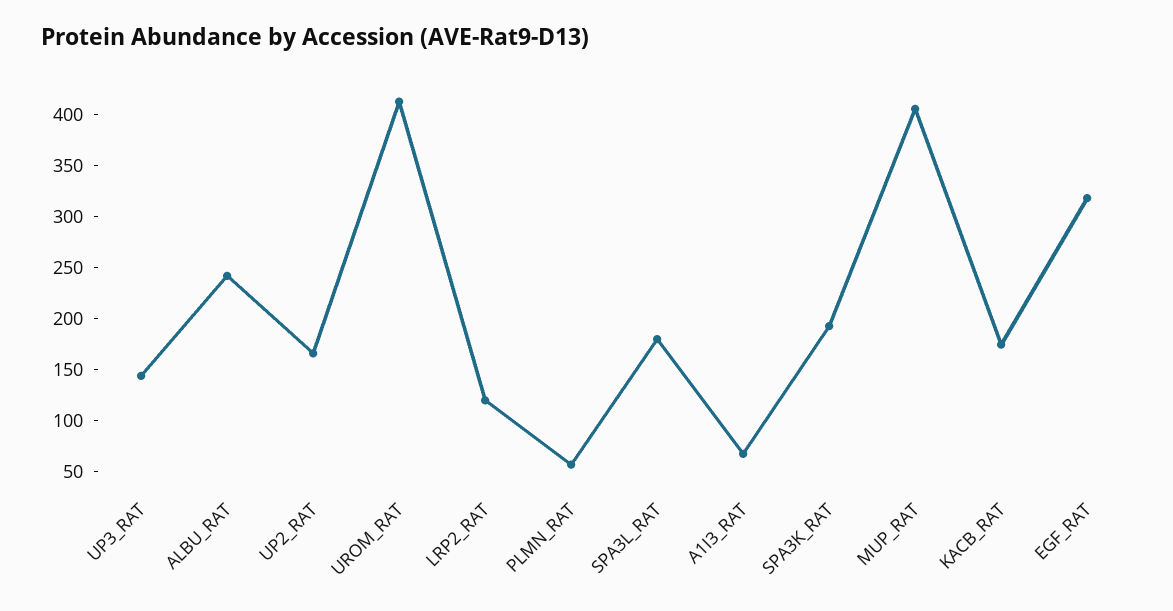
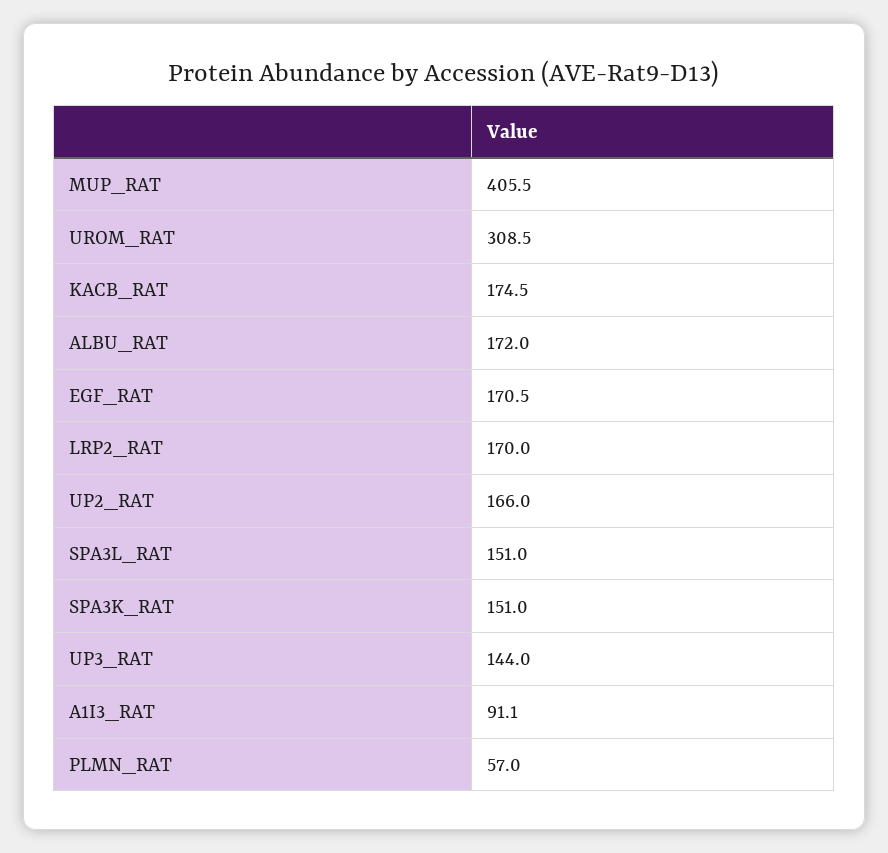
  {
    "UP3_RAT": 144,
-   "ALBU_RAT": 240,
+   "ALBU_RAT": 172,
    "UP2_RAT": 166,
-   "UROM_RAT": 410,
+   "UROM_RAT": 308.5,
-   "LRP2_RAT": 120,
+   "LRP2_RAT": 170,
    "PLMN_RAT": 57,
-   "SPA3L_RAT": 180,
+   "SPA3L_RAT": 151,
-   "A1I3_RAT": 70,
+   "A1I3_RAT": 91.1,
-   "SPA3K_RAT": 190,
+   "SPA3K_RAT": 151,
    "MUP_RAT": 405.5,
    "KACB_RAT": 174.5,
-   "EGF_RAT": 320
+   "EGF_RAT": 170.5
  }

